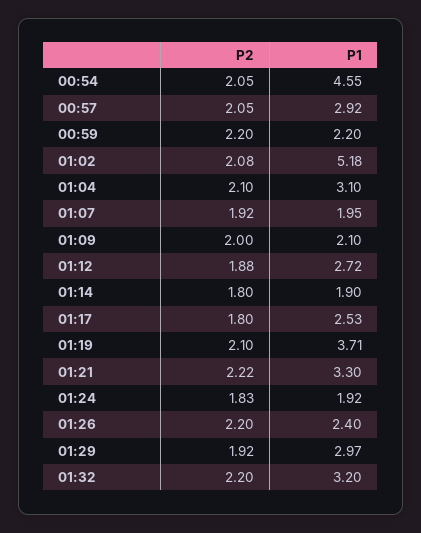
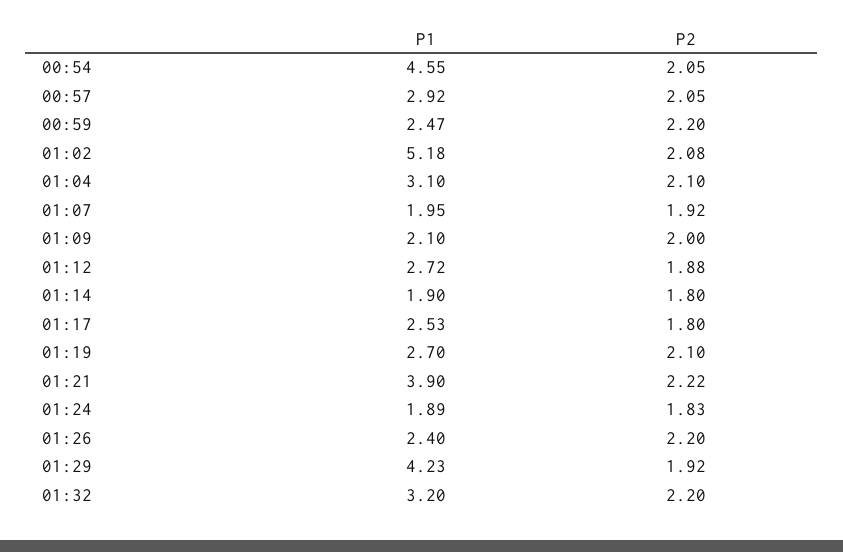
  {
    "P2": {
      "00:54": 2.05,
      "00:57": 2.05,
      "00:59": 2.2,
      "01:02": 2.08,
      "01:04": 2.1,
      "01:07": 1.92,
      "01:09": 2,
      "01:12": 1.88,
      "01:14": 1.8,
      "01:17": 1.8,
      "01:19": 2.1,
      "01:21": 2.22,
      "01:24": 1.83,
      "01:26": 2.2,
      "01:29": 1.92,
      "01:32": 2.2
    },
    "P1": {
      "00:54": 4.55,
      "00:57": 2.92,
-     "00:59": 2.2,
+     "00:59": 2.47,
      "01:02": 5.18,
      "01:04": 3.1,
      "01:07": 1.95,
      "01:09": 2.1,
      "01:12": 2.72,
      "01:14": 1.9,
      "01:17": 2.53,
-     "01:19": 3.71,
+     "01:19": 2.7,
-     "01:21": 3.3,
+     "01:21": 3.9,
-     "01:24": 1.92,
+     "01:24": 1.89,
      "01:26": 2.4,
-     "01:29": 2.97,
+     "01:29": 4.23,
      "01:32": 3.2
    }
  }

